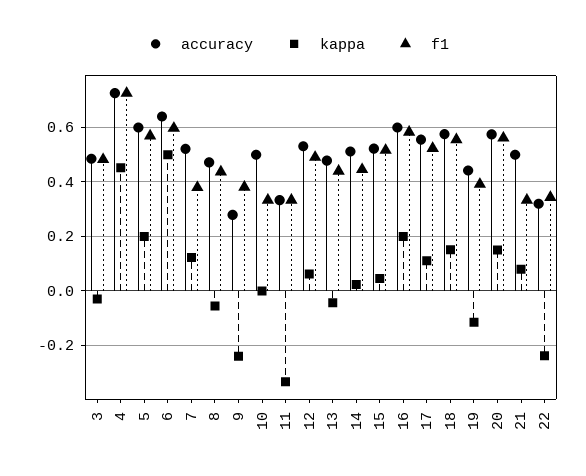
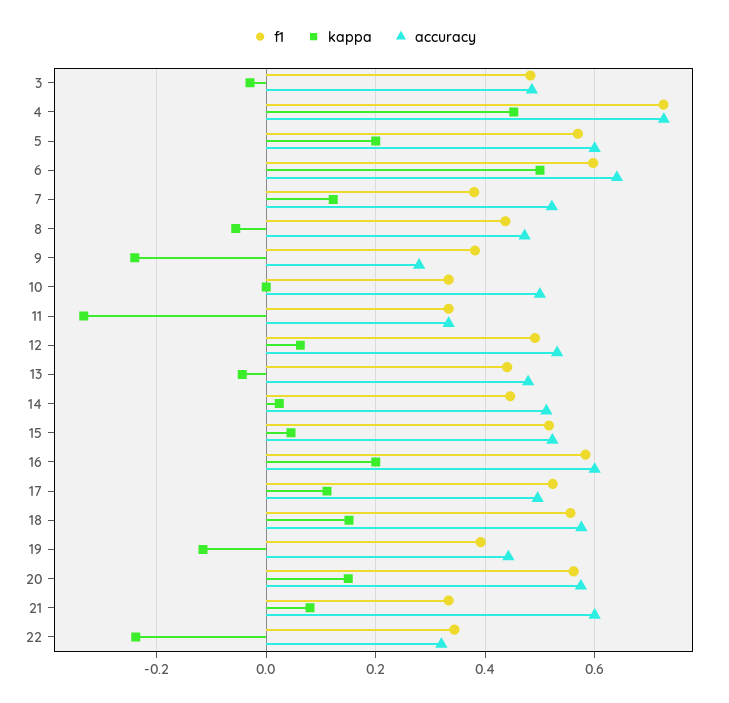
  {
    "accuracy": {
      "3": 0.48,
      "4": 0.72,
      "5": 0.6,
      "6": 0.64,
      "7": 0.52,
      "8": 0.48,
      "9": 0.28,
      "10": 0.5,
      "11": 0.34,
      "12": 0.54,
      "13": 0.48,
      "14": 0.52,
      "15": 0.52,
      "16": 0.6,
-     "17": 0.55,
+     "17": 0.5,
      "18": 0.58,
      "19": 0.44,
      "20": 0.58,
-     "21": 0.5,
+     "21": 0.6,
      "22": 0.32
    },
    "kappa": {
      "3": -0.02,
      "4": 0.46,
      "5": 0.2,
      "6": 0.5,
      "7": 0.12,
      "8": -0.06,
      "9": -0.24,
      "10": 0,
      "11": -0.34,
      "12": 0.06,
      "13": -0.04,
      "14": 0.02,
      "15": 0.04,
      "16": 0.2,
      "17": 0.12,
      "18": 0.16,
      "19": -0.12,
      "20": 0.16,
      "21": 0.08,
      "22": -0.24
    },
    "f1": {
      "3": 0.48,
      "4": 0.72,
      "5": 0.56,
      "6": 0.6,
      "7": 0.38,
      "8": 0.44,
      "9": 0.38,
      "10": 0.34,
      "11": 0.34,
      "12": 0.5,
      "13": 0.44,
      "14": 0.44,
      "15": 0.52,
      "16": 0.58,
      "17": 0.52,
      "18": 0.56,
      "19": 0.4,
      "20": 0.56,
      "21": 0.34,
      "22": 0.34
    }
  }

